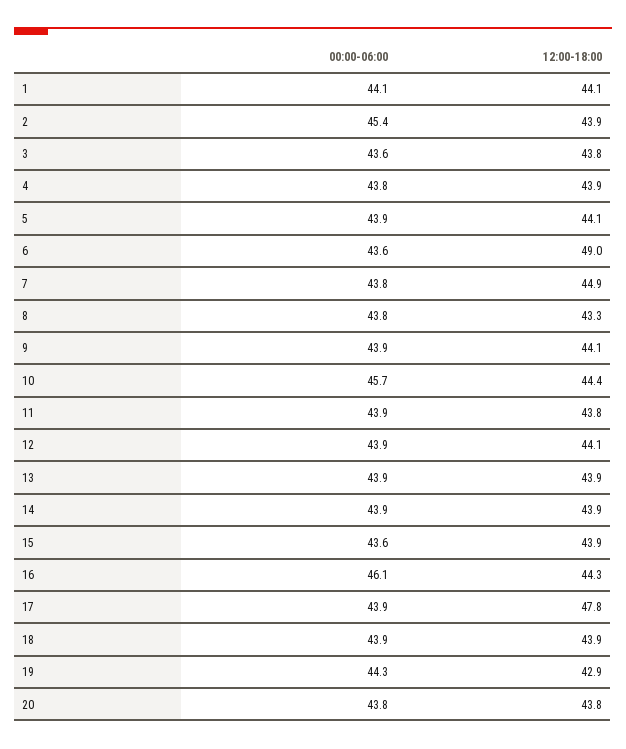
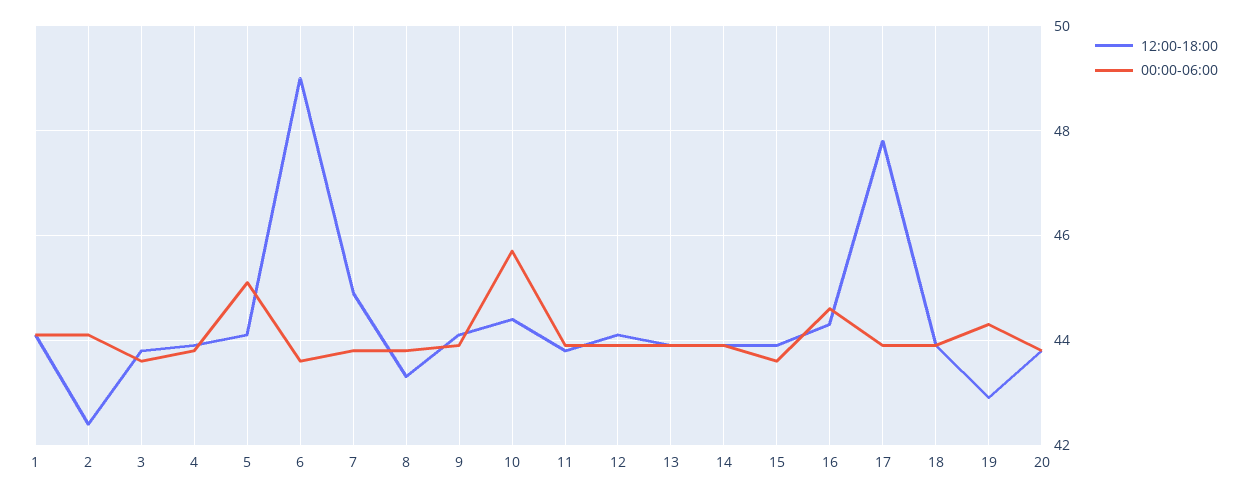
  {
    "00:00-06:00": {
      "1": 44.1,
-     "2": 45.4,
+     "2": 44,
      "3": 43.6,
      "4": 43.8,
-     "5": 43.9,
+     "5": 45,
      "6": 43.6,
      "7": 43.8,
      "8": 43.8,
      "9": 43.9,
      "10": 45.7,
      "11": 43.9,
      "12": 43.9,
      "13": 43.9,
      "14": 43.9,
      "15": 43.6,
-     "16": 46.1,
+     "16": 44.5,
      "17": 43.9,
      "18": 43.9,
      "19": 44.3,
      "20": 43.8
    },
    "12:00-18:00": {
      "1": 44.1,
-     "2": 43.9,
+     "2": 42.5,
      "3": 43.8,
      "4": 43.9,
      "5": 44.1,
      "6": 49,
      "7": 44.9,
      "8": 43.3,
      "9": 44.1,
      "10": 44.4,
      "11": 43.8,
      "12": 44.1,
      "13": 43.9,
      "14": 43.9,
      "15": 43.9,
      "16": 44.3,
      "17": 47.8,
      "18": 43.9,
      "19": 42.9,
      "20": 43.8
    }
  }

